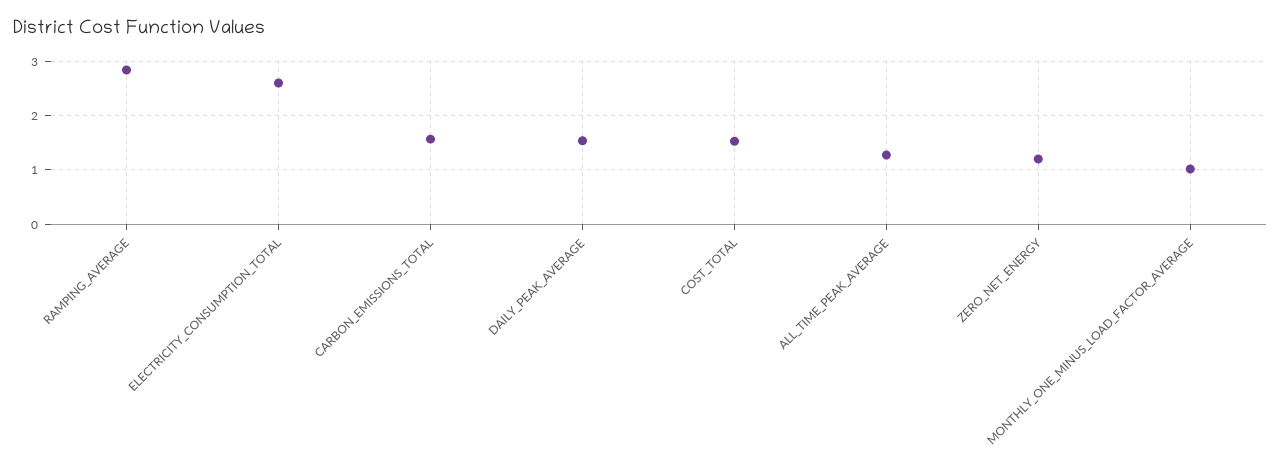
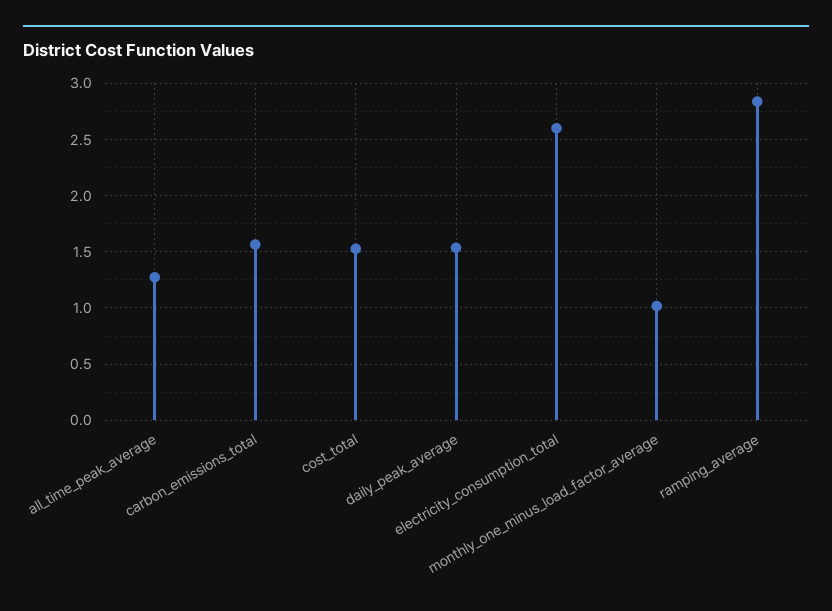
  {
    "RAMPING_AVERAGE": 2.8,
    "ELECTRICITY_CONSUMPTION_TOTAL": 2.6,
    "CARBON_EMISSIONS_TOTAL": 1.6,
    "DAILY_PEAK_AVERAGE": 1.5,
    "COST_TOTAL": 1.5,
    "ALL_TIME_PEAK_AVERAGE": 1.3,
-   "ZERO_NET_ENERGY": 1.2,
    "MONTHLY_ONE_MINUS_LOAD_FACTOR_AVERAGE": 1
  }

